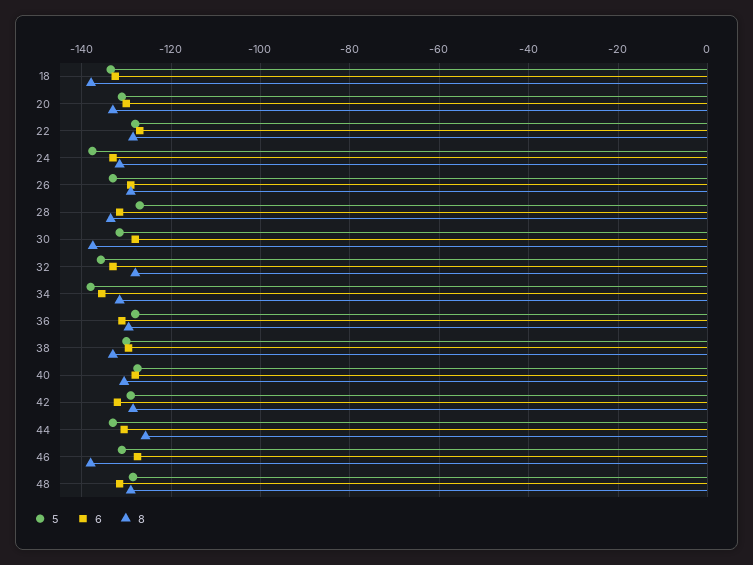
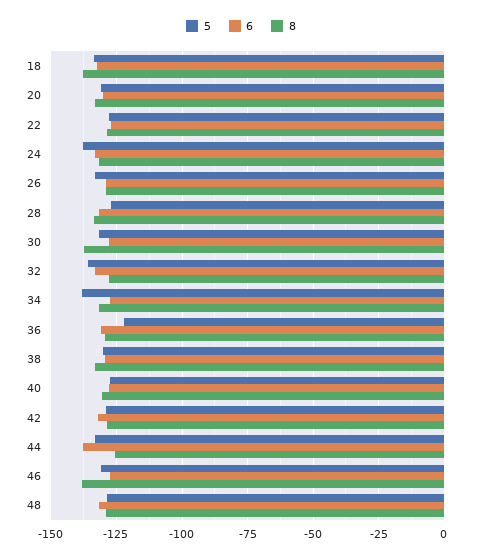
  {
    "5": {
      "18": -134,
      "20": -132,
      "22": -128,
      "24": -138,
      "26": -134,
      "28": -128,
      "30": -132,
      "32": -136,
      "34": -138,
-     "36": -128,
+     "36": -122.5,
      "38": -130,
      "40": -128,
      "42": -130,
      "44": -134,
      "46": -132,
      "48": -128
    },
    "6": {
      "18": -132,
      "20": -130,
      "22": -128,
      "24": -134,
      "26": -130,
      "28": -132,
      "30": -128,
      "32": -134,
-     "34": -136,
+     "34": -127.5,
      "36": -132,
      "38": -130,
      "40": -128,
      "42": -132,
-     "44": -130,
+     "44": -137.5,
      "46": -128,
      "48": -132
    },
    "8": {
      "18": -138,
      "20": -134,
      "22": -128,
      "24": -132,
      "26": -130,
      "28": -134,
      "30": -138,
      "32": -128,
      "34": -132,
      "36": -130,
      "38": -134,
      "40": -130,
      "42": -128,
      "44": -126,
      "46": -138,
      "48": -130
    }
  }

